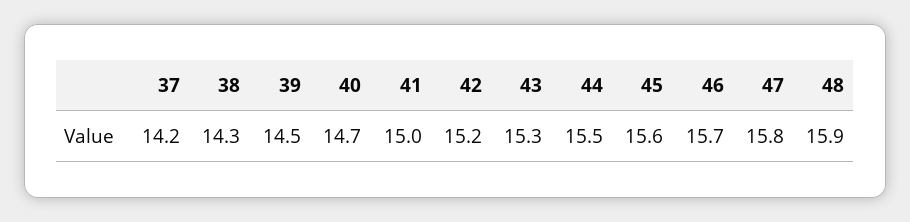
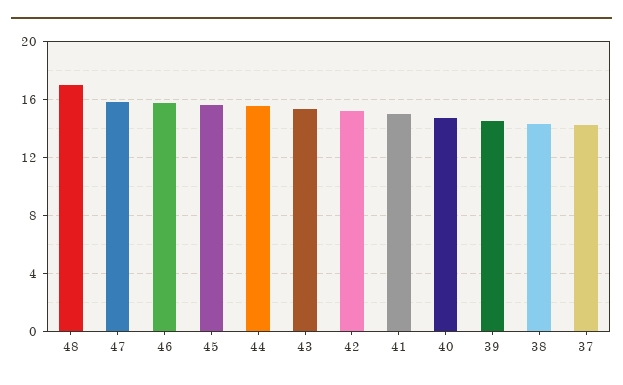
  {
    "37": 14.2,
    "38": 14.3,
    "39": 14.5,
    "40": 14.7,
    "41": 15,
    "42": 15.2,
    "43": 15.3,
    "44": 15.5,
    "45": 15.6,
    "46": 15.7,
    "47": 15.8,
-   "48": 15.9
+   "48": 17
  }

